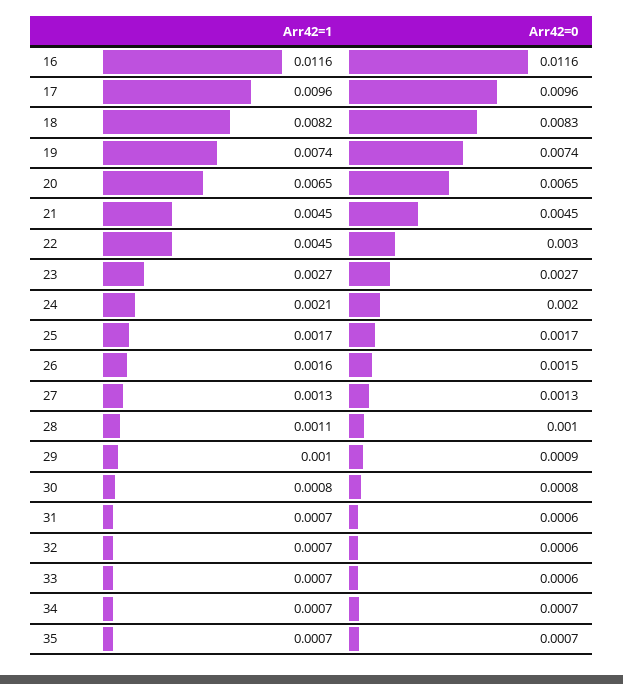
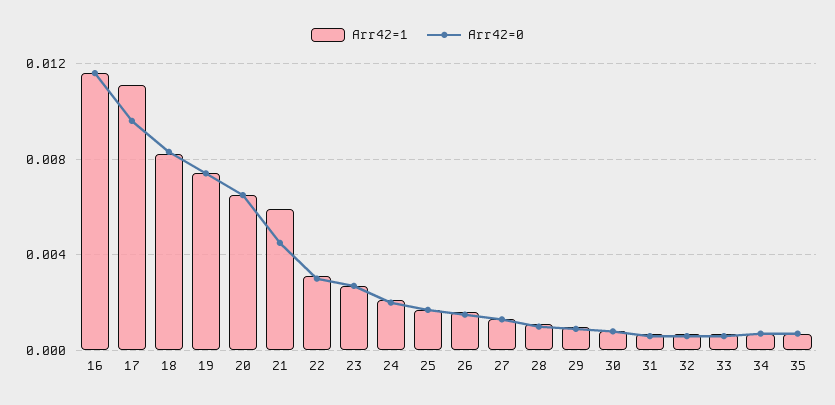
  {
    "Arr42=1": {
      "16": 0.0116,
-     "17": 0.0096,
+     "17": 0.011,
      "18": 0.0082,
      "19": 0.0074,
      "20": 0.0065,
-     "21": 0.0045,
+     "21": 0.006,
-     "22": 0.0045,
+     "22": 0.003,
      "23": 0.0027,
      "24": 0.0021,
      "25": 0.0017,
      "26": 0.0016,
      "27": 0.0013,
      "28": 0.0011,
      "29": 0.001,
      "30": 0.0008,
      "31": 0.0007,
      "32": 0.0007,
      "33": 0.0007,
      "34": 0.0007,
      "35": 0.0007
    },
    "Arr42=0": {
      "16": 0.0116,
      "17": 0.0096,
      "18": 0.0083,
      "19": 0.0074,
      "20": 0.0065,
      "21": 0.0045,
      "22": 0.003,
      "23": 0.0027,
      "24": 0.002,
      "25": 0.0017,
      "26": 0.0015,
      "27": 0.0013,
      "28": 0.001,
      "29": 0.0009,
      "30": 0.0008,
      "31": 0.0006,
      "32": 0.0006,
      "33": 0.0006,
      "34": 0.0007,
      "35": 0.0007
    }
  }

